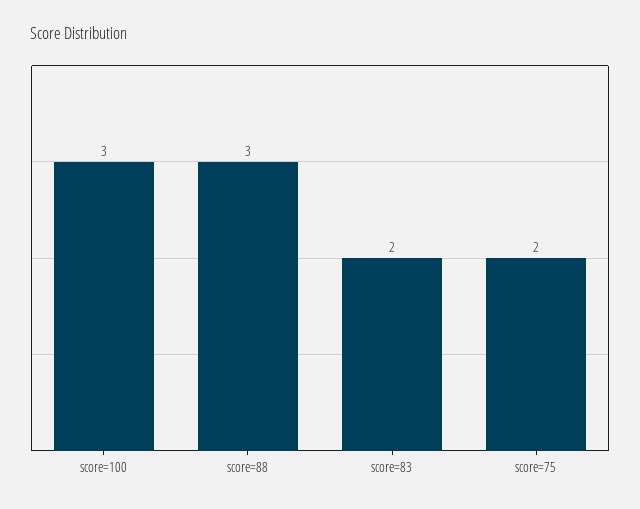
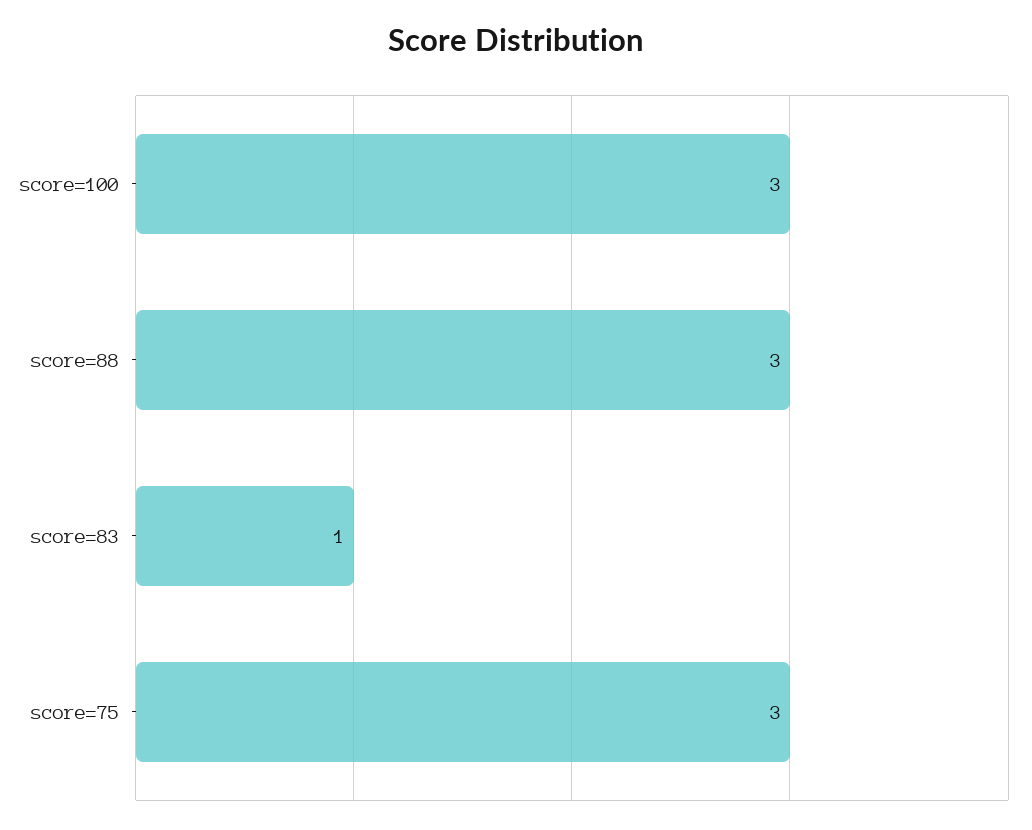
  {
    "score=100": 3,
    "score=88": 3,
-   "score=83": 2,
+   "score=83": 1,
-   "score=75": 2
+   "score=75": 3
  }

